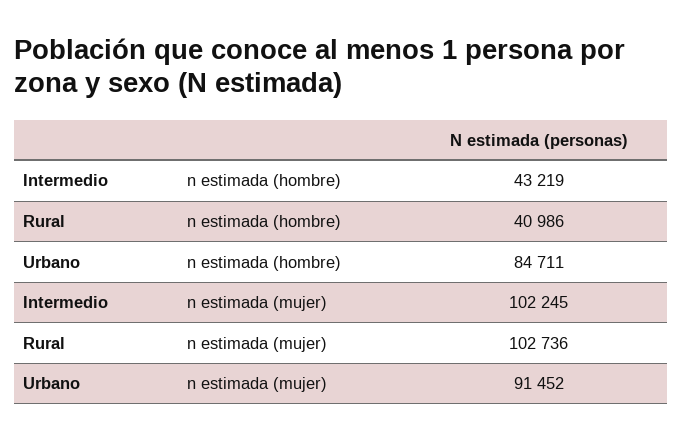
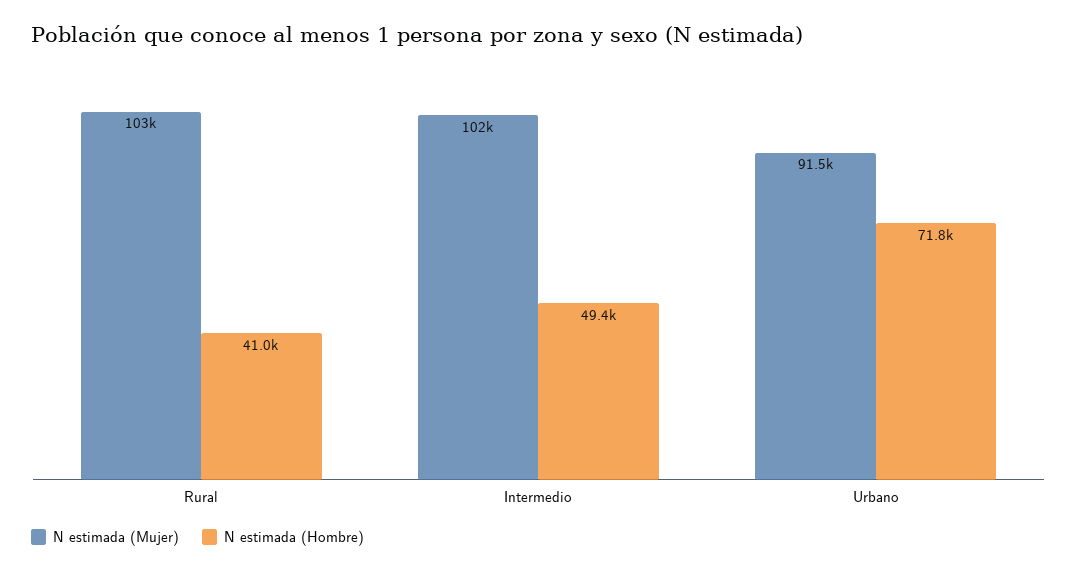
  {
    "n estimada (hombre)": {
-     "Intermedio": 43219,
+     "Intermedio": 49400,
      "Rural": 40986,
-     "Urbano": 84711
+     "Urbano": 71800
    },
    "n estimada (mujer)": {
      "Intermedio": 102245,
      "Rural": 102736,
      "Urbano": 91452
    }
  }

